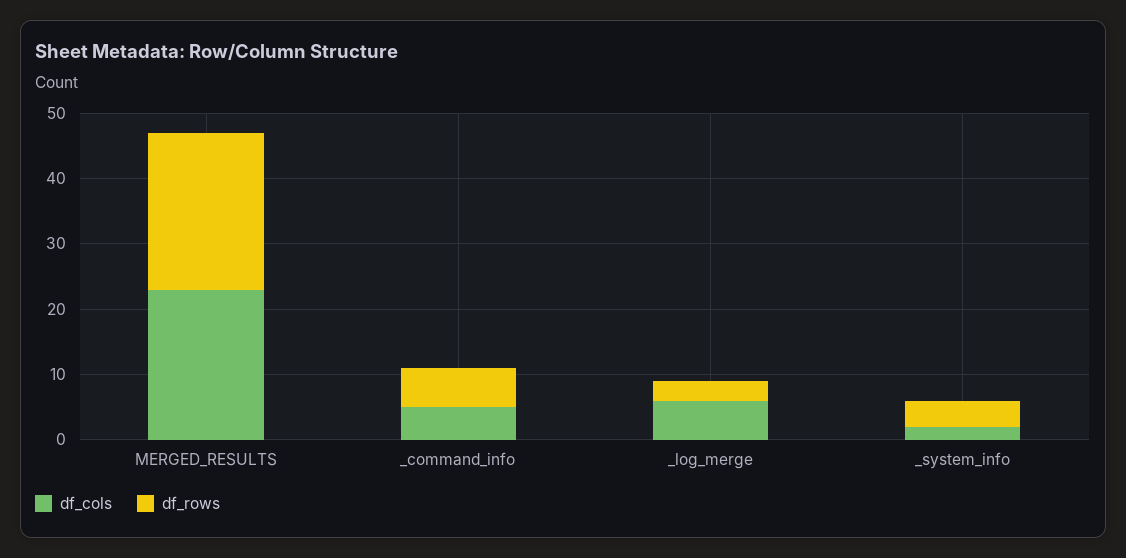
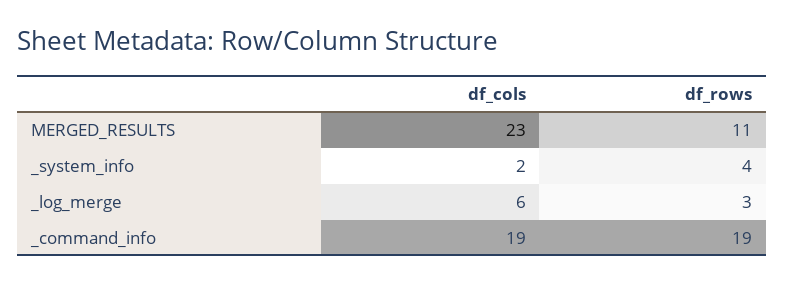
  {
    "df_cols": {
      "MERGED_RESULTS": 23,
-     "_command_info": 5,
+     "_command_info": 19,
      "_log_merge": 6,
      "_system_info": 2
    },
    "df_rows": {
-     "MERGED_RESULTS": 25,
+     "MERGED_RESULTS": 11,
-     "_command_info": 5,
+     "_command_info": 19,
      "_log_merge": 3,
      "_system_info": 4
    }
  }

